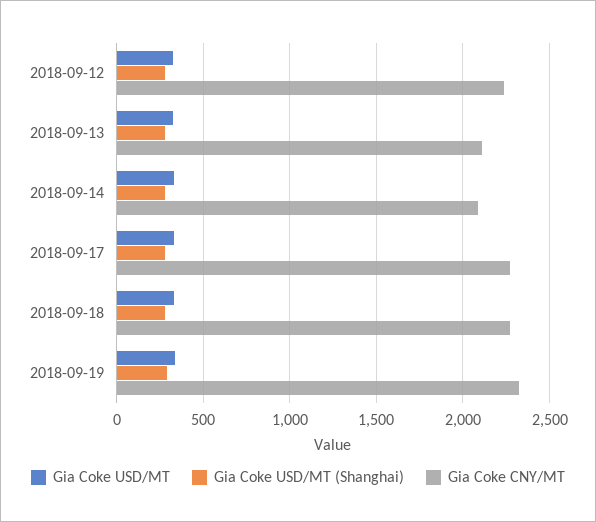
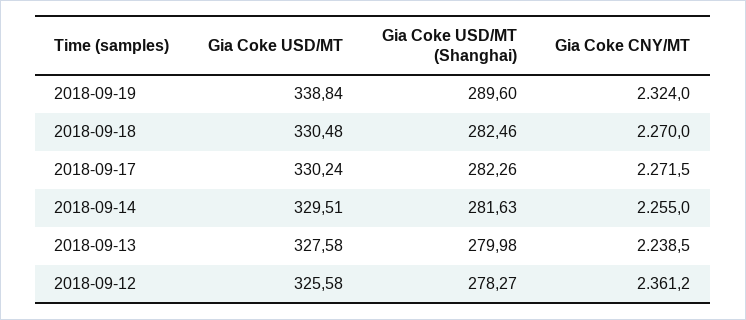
  {
    "Gia Coke USD/MT": {
      "2018-09-12": 325.58,
      "2018-09-13": 327.58,
      "2018-09-14": 329.51,
      "2018-09-17": 330.24,
      "2018-09-18": 330.48,
      "2018-09-19": 338.84
    },
    "Gia Coke USD/MT (Shanghai)": {
      "2018-09-12": 278.27,
      "2018-09-13": 279.98,
      "2018-09-14": 281.63,
      "2018-09-17": 282.26,
      "2018-09-18": 282.46,
      "2018-09-19": 289.6
    },
    "Gia Coke CNY/MT": {
-     "2018-09-12": 2250,
+     "2018-09-12": 2361.2,
-     "2018-09-13": 2100,
+     "2018-09-13": 2238.5,
-     "2018-09-14": 2100,
+     "2018-09-14": 2255,
      "2018-09-17": 2271.5,
      "2018-09-18": 2270,
      "2018-09-19": 2324
    }
  }

